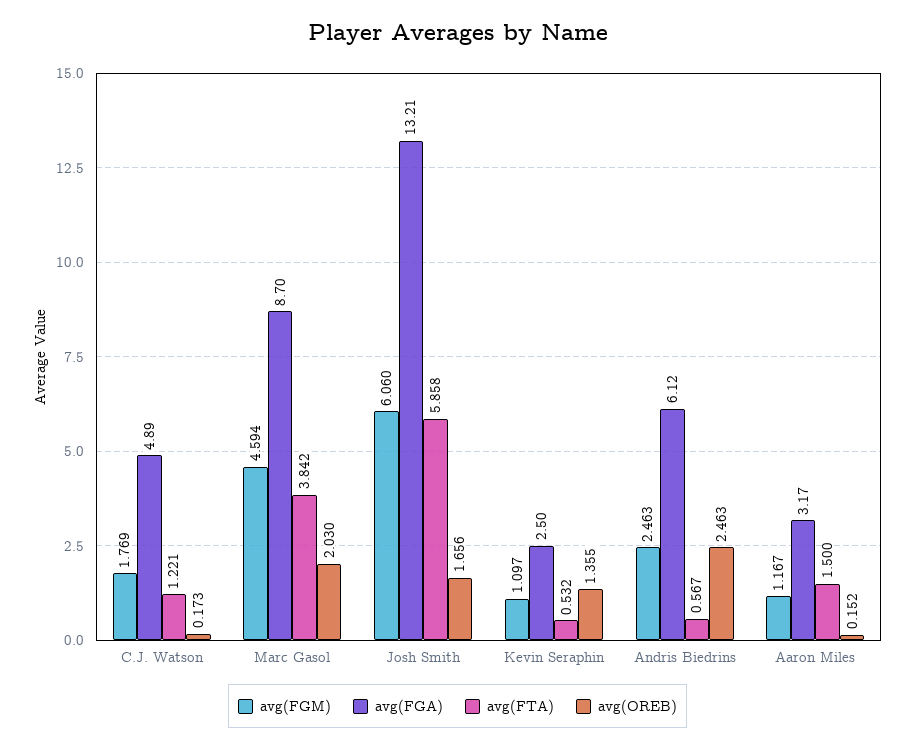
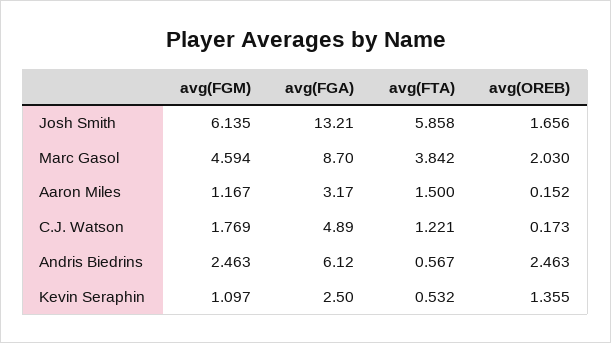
  {
    "avg(FGM)": {
      "C.J. Watson": 1.769,
      "Marc Gasol": 4.594,
-     "Josh Smith": 6.06,
+     "Josh Smith": 6.135,
      "Kevin Seraphin": 1.097,
      "Andris Biedrins": 2.463,
      "Aaron Miles": 1.167
    },
    "avg(FGA)": {
      "C.J. Watson": 4.89,
      "Marc Gasol": 8.7,
      "Josh Smith": 13.21,
      "Kevin Seraphin": 2.5,
      "Andris Biedrins": 6.12,
      "Aaron Miles": 3.17
    },
    "avg(FTA)": {
      "C.J. Watson": 1.221,
      "Marc Gasol": 3.842,
      "Josh Smith": 5.858,
      "Kevin Seraphin": 0.532,
      "Andris Biedrins": 0.567,
      "Aaron Miles": 1.5
    },
    "avg(OREB)": {
      "C.J. Watson": 0.173,
      "Marc Gasol": 2.03,
      "Josh Smith": 1.656,
      "Kevin Seraphin": 1.355,
      "Andris Biedrins": 2.463,
      "Aaron Miles": 0.152
    }
  }

